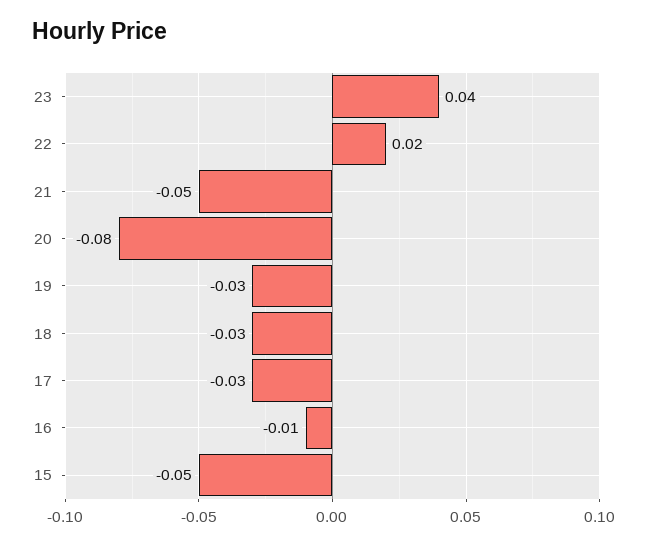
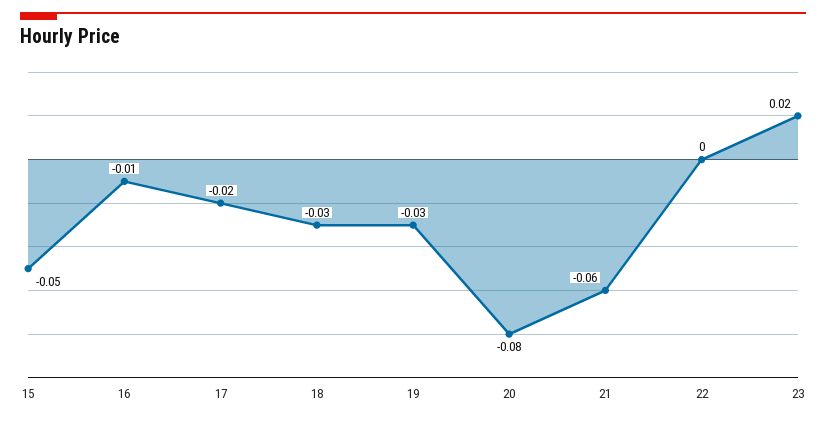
  {
-   "23": 0.04,
+   "23": 0.02,
-   "22": 0.02,
+   "22": 0,
-   "21": -0.05,
+   "21": -0.06,
    "20": -0.08,
    "19": -0.03,
    "18": -0.03,
-   "17": -0.03,
+   "17": -0.02,
    "16": -0.01,
    "15": -0.05
  }

